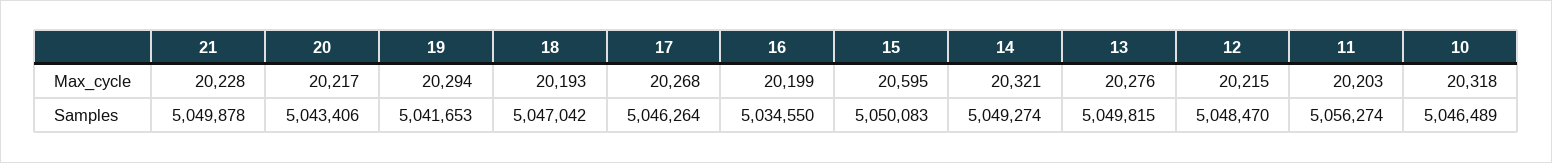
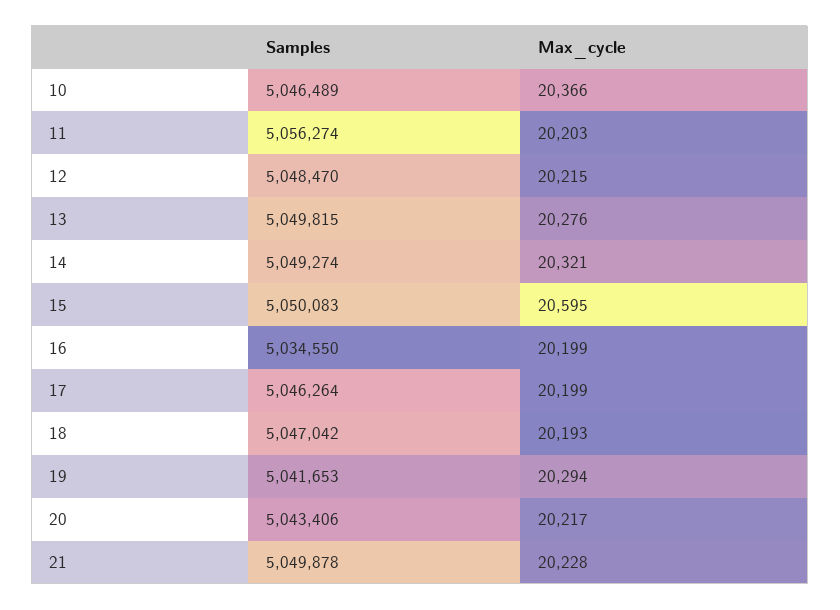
  {
    "21": {
      "Max_cycle": 20228,
      "Samples": 5049878
    },
    "20": {
      "Max_cycle": 20217,
      "Samples": 5043406
    },
    "19": {
      "Max_cycle": 20294,
      "Samples": 5041653
    },
    "18": {
      "Max_cycle": 20193,
      "Samples": 5047042
    },
    "17": {
-     "Max_cycle": 20268,
+     "Max_cycle": 20199,
      "Samples": 5046264
    },
    "16": {
      "Max_cycle": 20199,
      "Samples": 5034550
    },
    "15": {
      "Max_cycle": 20595,
      "Samples": 5050083
    },
    "14": {
      "Max_cycle": 20321,
      "Samples": 5049274
    },
    "13": {
      "Max_cycle": 20276,
      "Samples": 5049815
    },
    "12": {
      "Max_cycle": 20215,
      "Samples": 5048470
    },
    "11": {
      "Max_cycle": 20203,
      "Samples": 5056274
    },
    "10": {
-     "Max_cycle": 20318,
+     "Max_cycle": 20366,
      "Samples": 5046489
    }
  }

